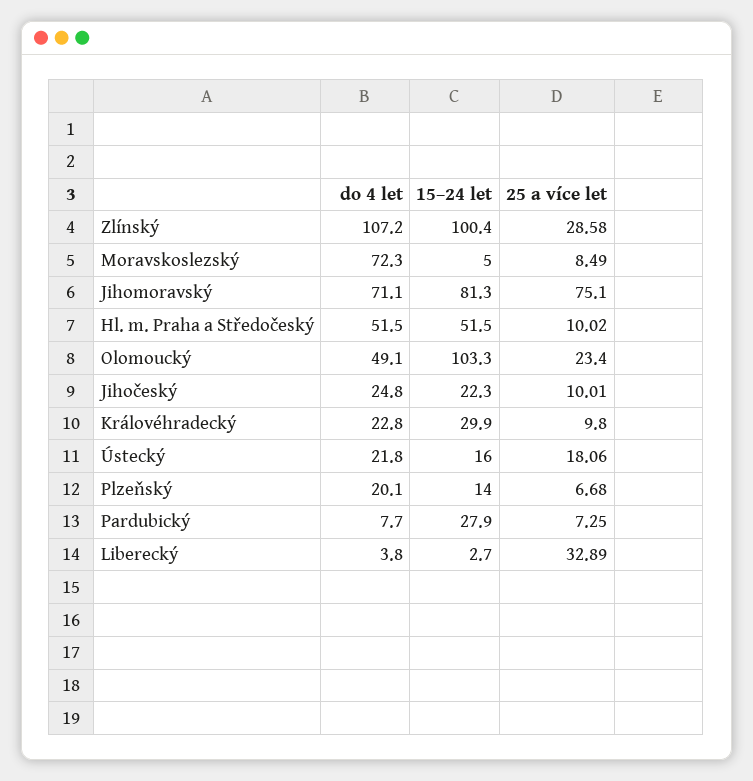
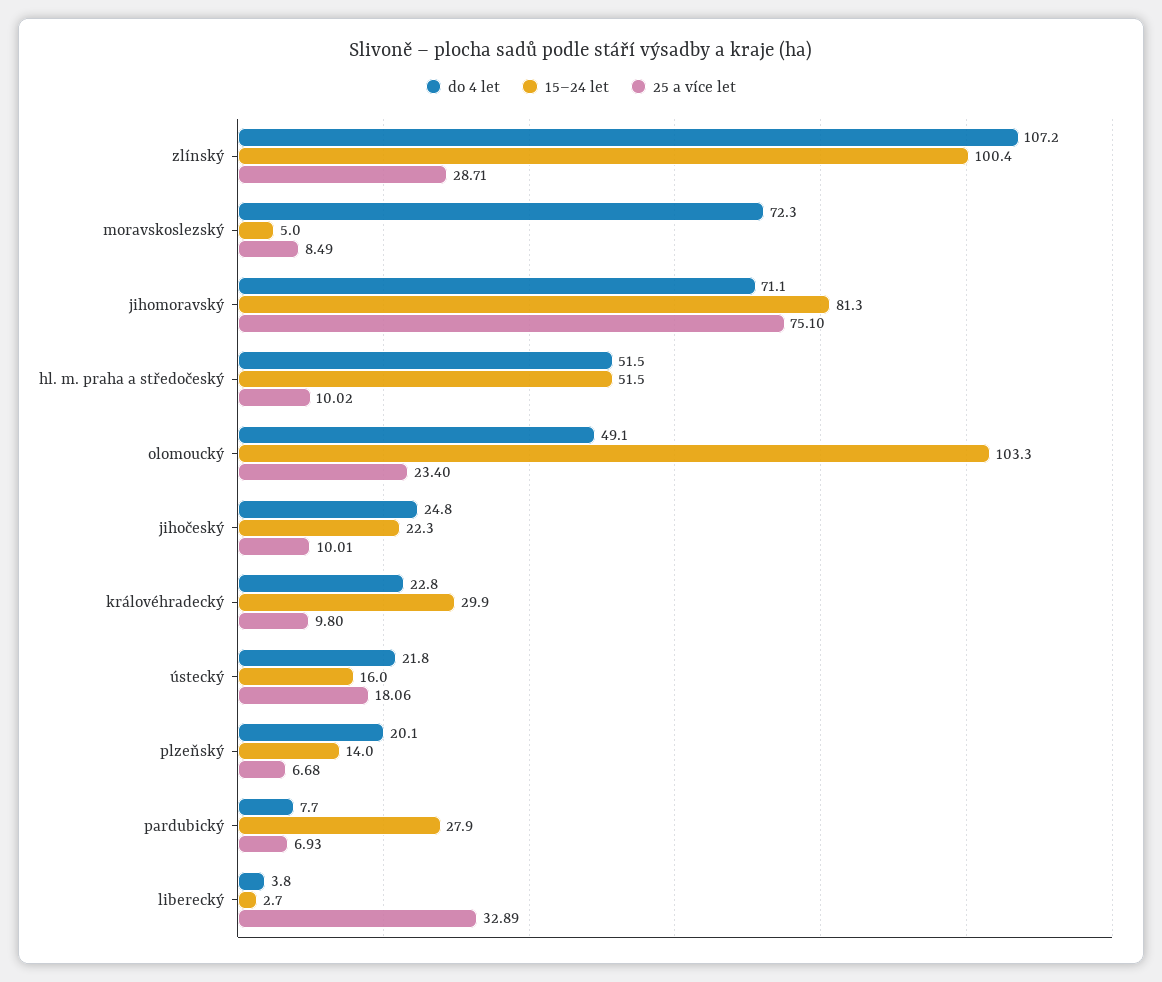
  {
    "do 4 let": {
      "Zlínský": 107.2,
      "Moravskoslezský": 72.3,
      "Jihomoravský": 71.1,
      "Hl. m. Praha a Středočeský": 51.5,
      "Olomoucký": 49.1,
      "Jihočeský": 24.8,
      "Královéhradecký": 22.8,
      "Ústecký": 21.8,
      "Plzeňský": 20.1,
      "Pardubický": 7.7,
      "Liberecký": 3.8
    },
    "15–24 let": {
      "Zlínský": 100.4,
      "Moravskoslezský": 5,
      "Jihomoravský": 81.3,
      "Hl. m. Praha a Středočeský": 51.5,
      "Olomoucký": 103.3,
      "Jihočeský": 22.3,
      "Královéhradecký": 29.9,
      "Ústecký": 16,
      "Plzeňský": 14,
      "Pardubický": 27.9,
      "Liberecký": 2.7
    },
    "25 a více let": {
-     "Zlínský": 28.58,
+     "Zlínský": 28.71,
      "Moravskoslezský": 8.49,
      "Jihomoravský": 75.1,
      "Hl. m. Praha a Středočeský": 10.02,
      "Olomoucký": 23.4,
      "Jihočeský": 10.01,
      "Královéhradecký": 9.8,
      "Ústecký": 18.06,
      "Plzeňský": 6.68,
-     "Pardubický": 7.25,
+     "Pardubický": 6.93,
      "Liberecký": 32.89
    }
  }

